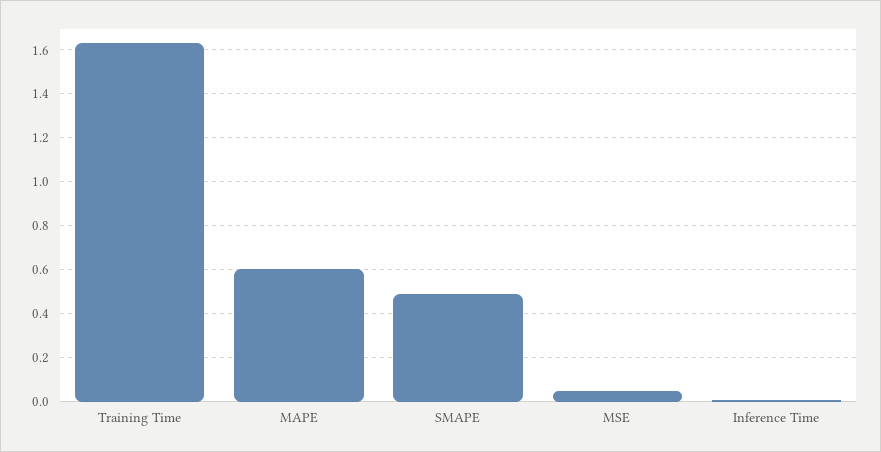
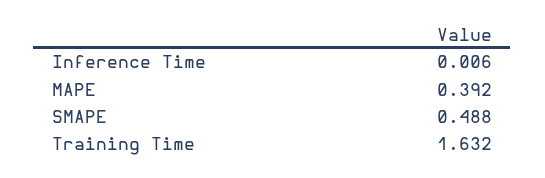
  {
    "Training Time": 1.632,
-   "MAPE": 0.6,
+   "MAPE": 0.392,
    "SMAPE": 0.488,
-   "MSE": 0.05,
    "Inference Time": 0.006
  }

